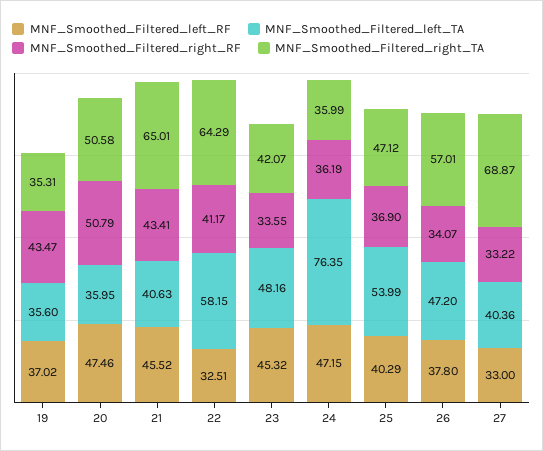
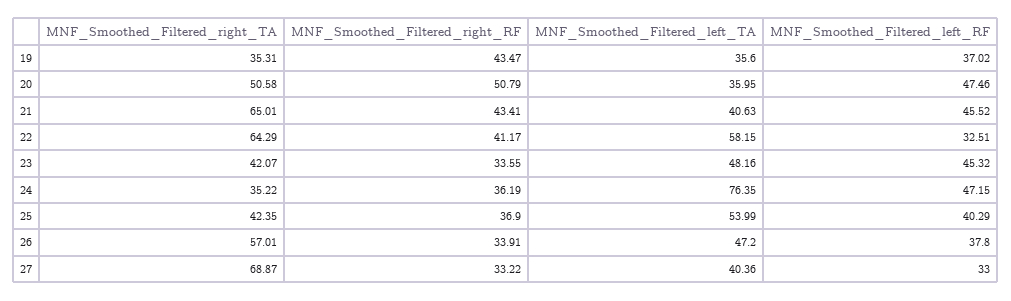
  {
    "MNF_Smoothed_Filtered_left_RF": {
      "19": 37.02,
      "20": 47.46,
      "21": 45.52,
      "22": 32.51,
      "23": 45.32,
      "24": 47.15,
      "25": 40.29,
      "26": 37.8,
      "27": 33
    },
    "MNF_Smoothed_Filtered_left_TA": {
      "19": 35.6,
      "20": 35.95,
      "21": 40.63,
      "22": 58.15,
      "23": 48.16,
      "24": 76.35,
      "25": 53.99,
      "26": 47.2,
      "27": 40.36
    },
    "MNF_Smoothed_Filtered_right_RF": {
      "19": 43.47,
      "20": 50.79,
      "21": 43.41,
      "22": 41.17,
      "23": 33.55,
      "24": 36.19,
      "25": 36.9,
-     "26": 34.07,
+     "26": 33.91,
      "27": 33.22
    },
    "MNF_Smoothed_Filtered_right_TA": {
      "19": 35.31,
      "20": 50.58,
      "21": 65.01,
      "22": 64.29,
      "23": 42.07,
-     "24": 35.99,
+     "24": 35.22,
-     "25": 47.12,
+     "25": 42.35,
      "26": 57.01,
      "27": 68.87
    }
  }

